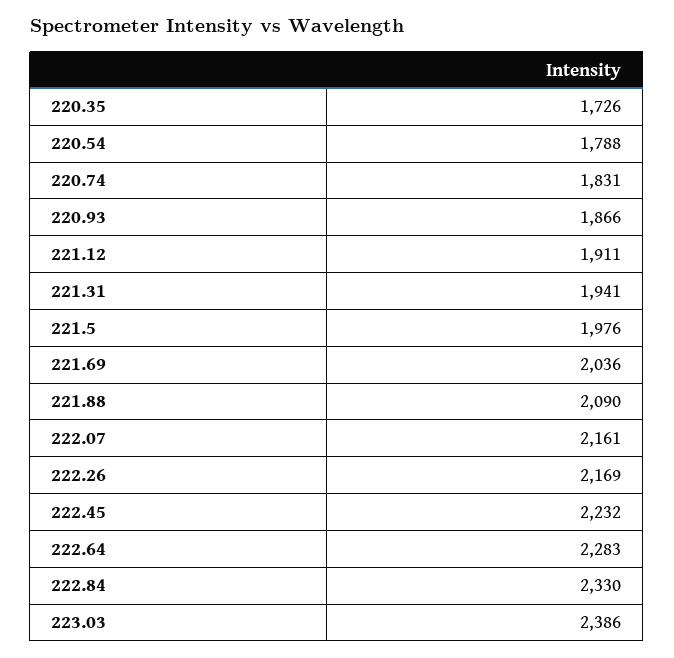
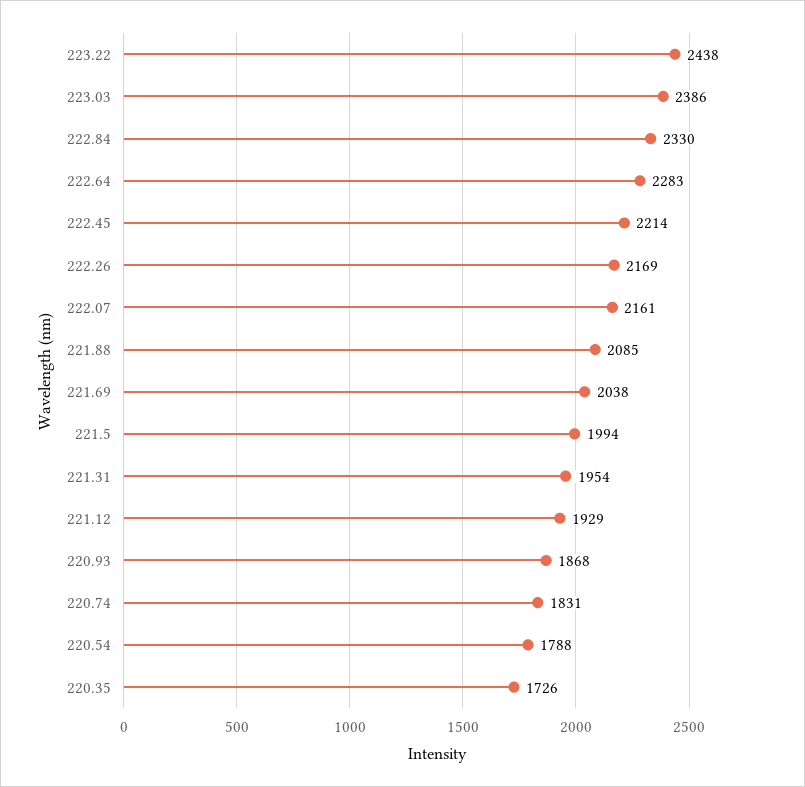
  {
    "220.35": 1726,
    "220.54": 1788,
    "220.74": 1831,
-   "220.93": 1866,
+   "220.93": 1868,
-   "221.12": 1911,
+   "221.12": 1929,
-   "221.31": 1941,
+   "221.31": 1954,
-   "221.5": 1976,
+   "221.5": 1994,
-   "221.69": 2036,
+   "221.69": 2038,
-   "221.88": 2090,
+   "221.88": 2085,
    "222.07": 2161,
    "222.26": 2169,
-   "222.45": 2232,
+   "222.45": 2214,
    "222.64": 2283,
    "222.84": 2330,
-   "223.03": 2386
+   "223.03": 2386,
+   "223.22": 2438
  }

